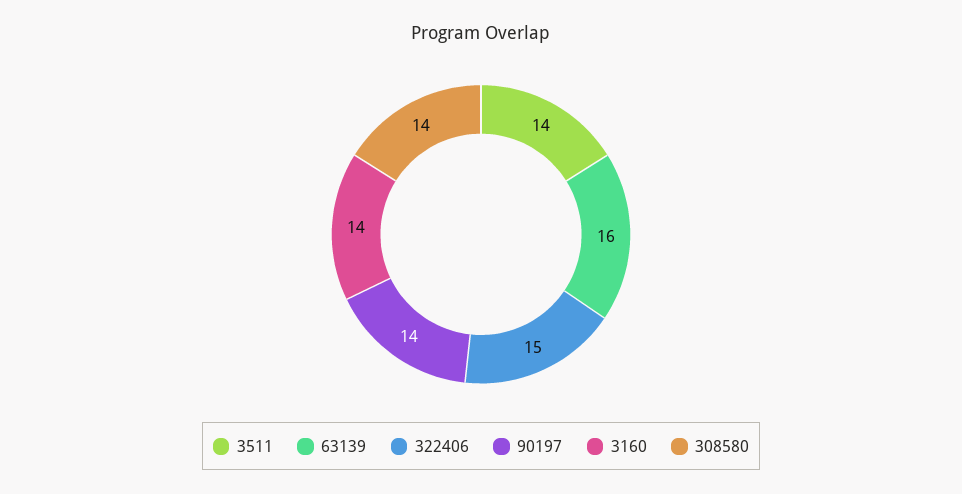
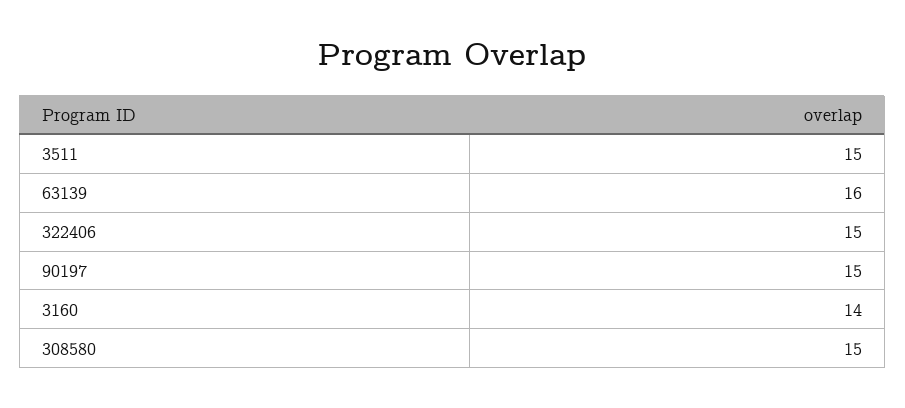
  {
-   "3511": 14,
+   "3511": 15,
    "63139": 16,
    "322406": 15,
-   "90197": 14,
+   "90197": 15,
    "3160": 14,
-   "308580": 14
+   "308580": 15
  }

